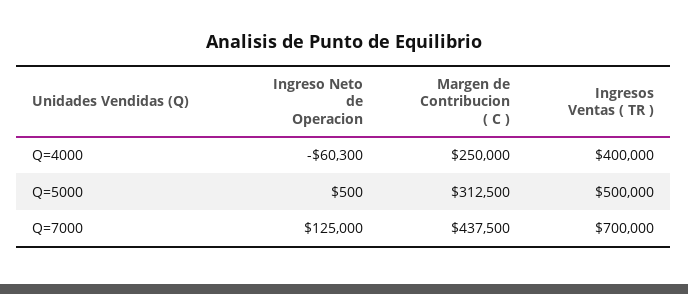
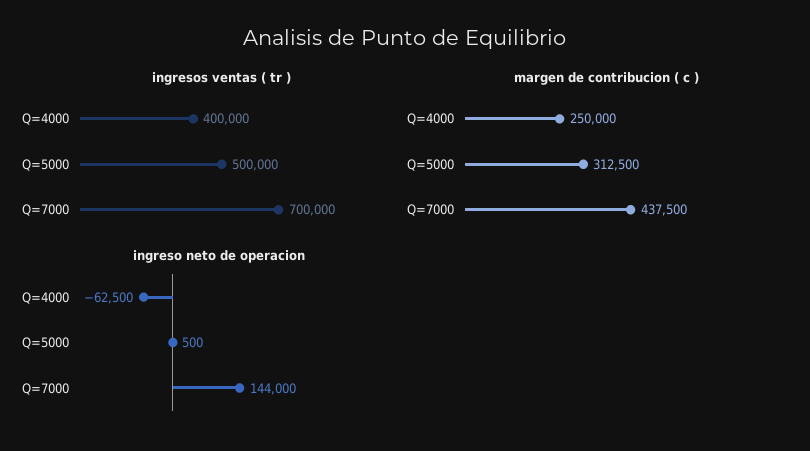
  {
    "Ingreso Neto de Operacion": {
-     "Q=4000": -60300,
+     "Q=4000": -62500,
      "Q=5000": 500,
-     "Q=7000": 125000
+     "Q=7000": 144000
    },
    "Margen de Contribucion ( C )": {
      "Q=4000": 250000,
      "Q=5000": 312500,
      "Q=7000": 437500
    },
    "Ingresos Ventas ( TR )": {
      "Q=4000": 400000,
      "Q=5000": 500000,
      "Q=7000": 700000
    }
  }

